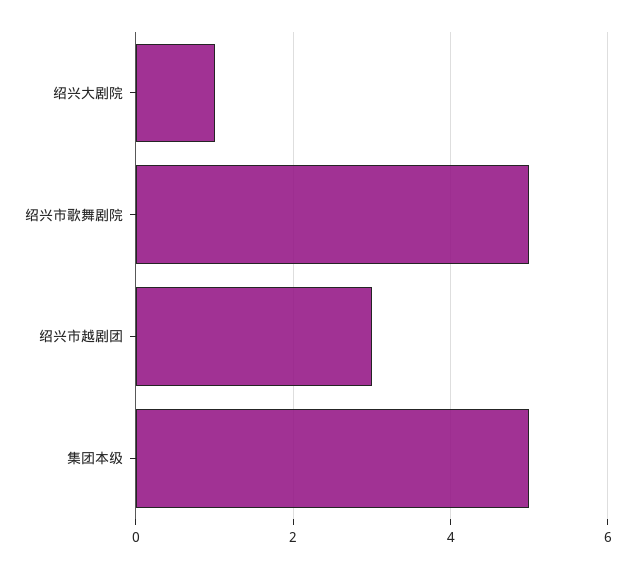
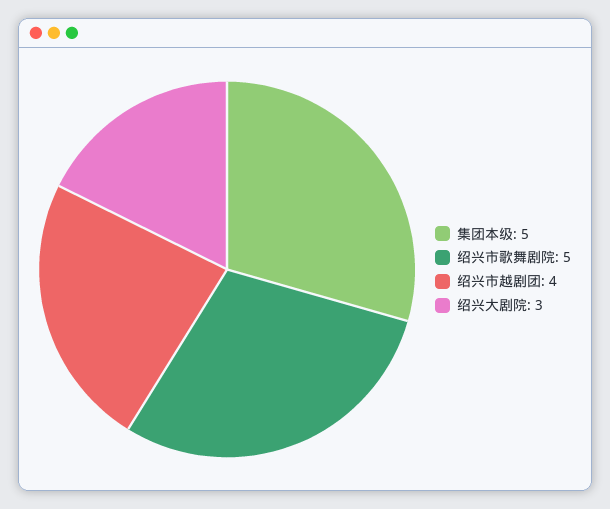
  {
-   "绍兴大剧院": 1,
+   "绍兴大剧院": 3,
    "绍兴市歌舞剧院": 5,
-   "绍兴市越剧团": 3,
+   "绍兴市越剧团": 4,
    "集团本级": 5
  }

